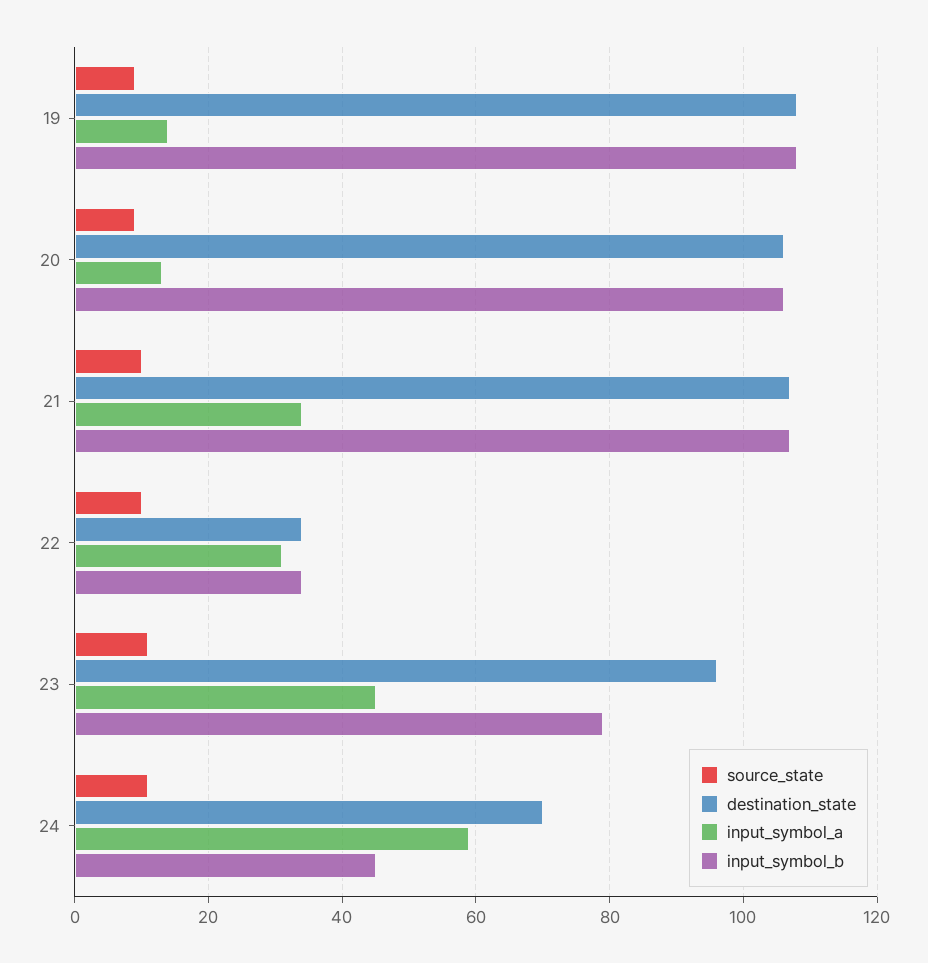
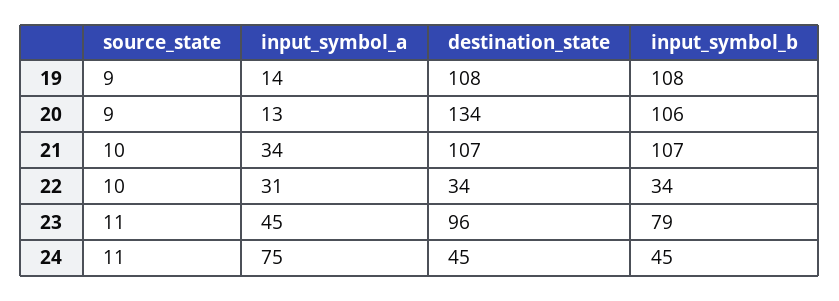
  {
    "source_state": {
      "19": 9,
      "20": 9,
      "21": 10,
      "22": 10,
      "23": 11,
      "24": 11
    },
    "destination_state": {
      "19": 108,
-     "20": 105,
+     "20": 134,
      "21": 107,
      "22": 34,
      "23": 96,
-     "24": 70
+     "24": 45
    },
    "input_symbol_a": {
      "19": 14,
      "20": 13,
      "21": 34,
      "22": 31,
      "23": 45,
-     "24": 60
+     "24": 75
    },
    "input_symbol_b": {
      "19": 108,
      "20": 106,
      "21": 107,
      "22": 34,
      "23": 79,
      "24": 45
    }
  }

